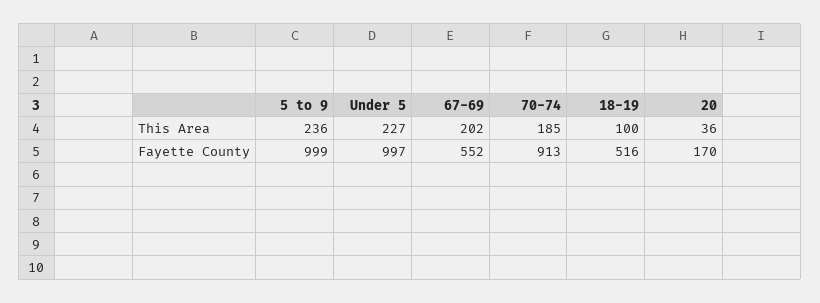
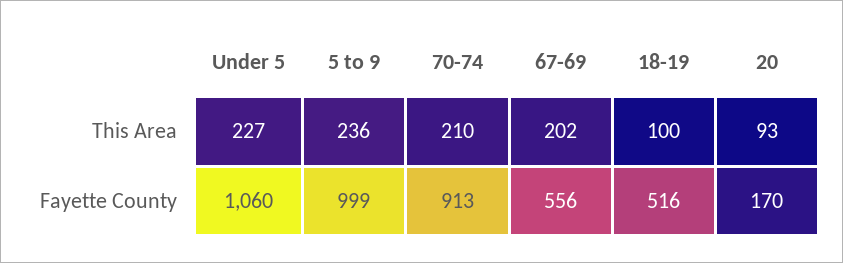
  {
    "5 to 9": {
      "This Area": 236,
      "Fayette County": 999
    },
    "Under 5": {
      "This Area": 227,
-     "Fayette County": 997
+     "Fayette County": 1060
    },
    "67-69": {
      "This Area": 202,
-     "Fayette County": 552
+     "Fayette County": 556
    },
    "70-74": {
-     "This Area": 185,
+     "This Area": 210,
      "Fayette County": 913
    },
    "18-19": {
      "This Area": 100,
      "Fayette County": 516
    },
    "20": {
-     "This Area": 36,
+     "This Area": 93,
      "Fayette County": 170
    }
  }

